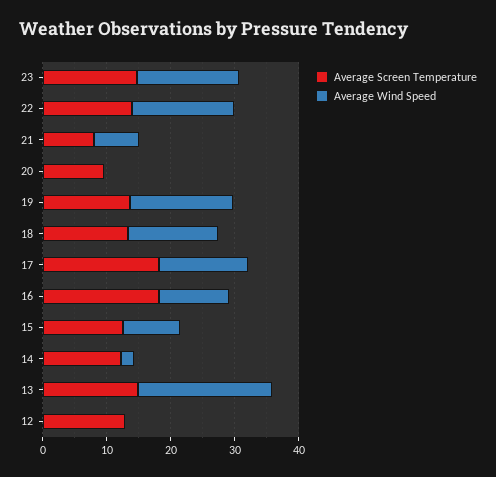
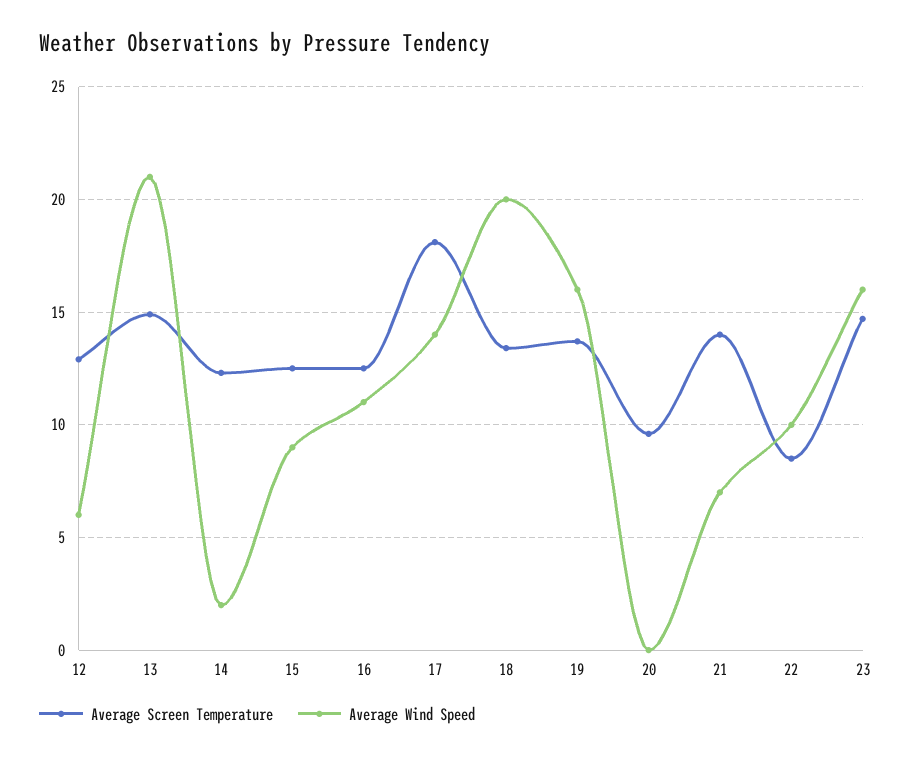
  {
    "Average Screen Temperature": {
      "23": 14.5,
-     "22": 14,
+     "22": 8.5,
-     "21": 8,
+     "21": 14,
      "20": 9.5,
      "19": 13.5,
      "18": 13.5,
      "17": 18,
-     "16": 18,
+     "16": 12.5,
      "15": 12.5,
      "14": 12.5,
      "13": 15,
      "12": 13
    },
    "Average Wind Speed": {
      "23": 16,
-     "22": 16,
+     "22": 10,
      "21": 7,
      "20": 0,
      "19": 16,
-     "18": 14,
+     "18": 20,
      "17": 14,
      "16": 11,
      "15": 9,
      "14": 2,
      "13": 21,
-     "12": 0
+     "12": 6
    }
  }

